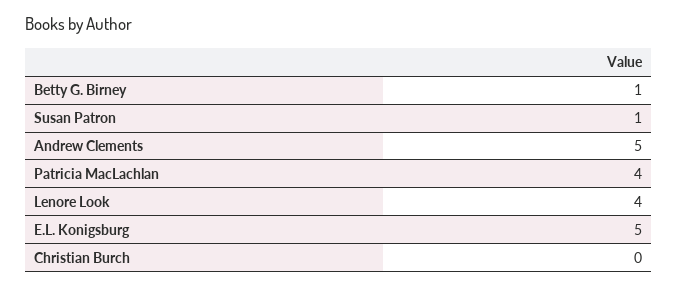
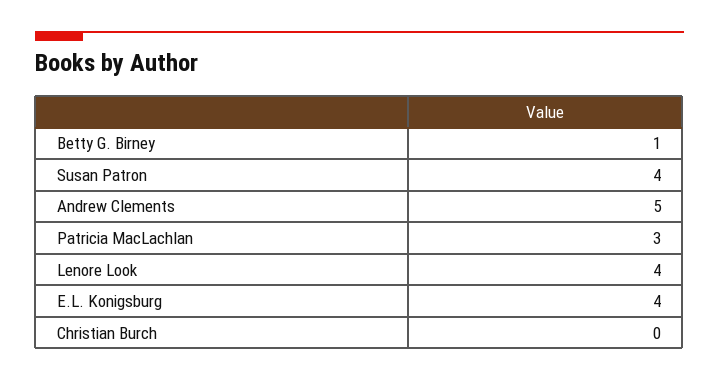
  {
    "Betty G. Birney": 1,
-   "Susan Patron": 1,
+   "Susan Patron": 4,
    "Andrew Clements": 5,
-   "Patricia MacLachlan": 4,
+   "Patricia MacLachlan": 3,
    "Lenore Look": 4,
-   "E.L. Konigsburg": 5,
+   "E.L. Konigsburg": 4,
    "Christian Burch": 0
  }

